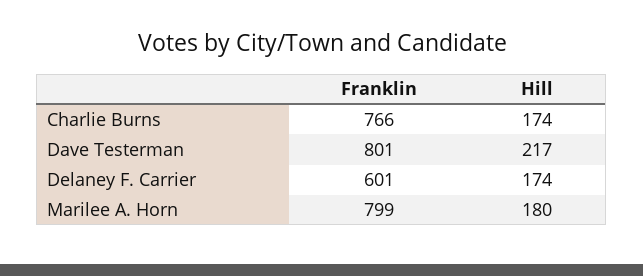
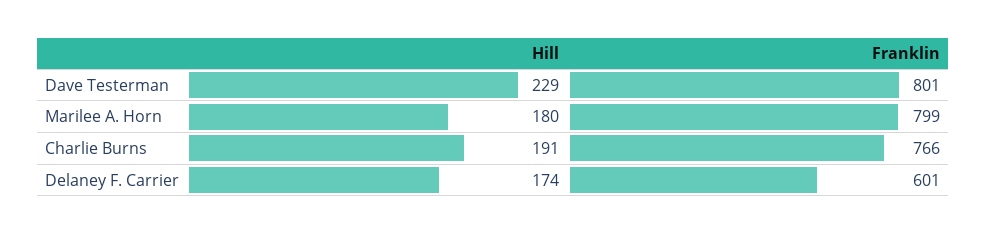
  {
    "Franklin": {
      "Charlie Burns": 766,
      "Dave Testerman": 801,
      "Delaney F. Carrier": 601,
      "Marilee A. Horn": 799
    },
    "Hill": {
-     "Charlie Burns": 174,
+     "Charlie Burns": 191,
-     "Dave Testerman": 217,
+     "Dave Testerman": 229,
      "Delaney F. Carrier": 174,
      "Marilee A. Horn": 180
    }
  }

